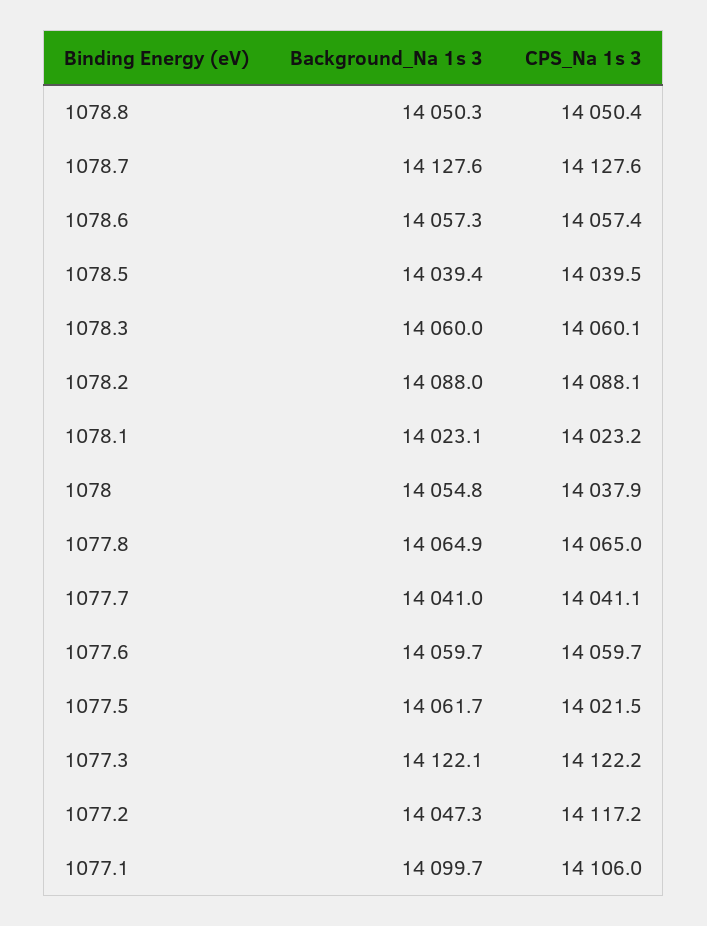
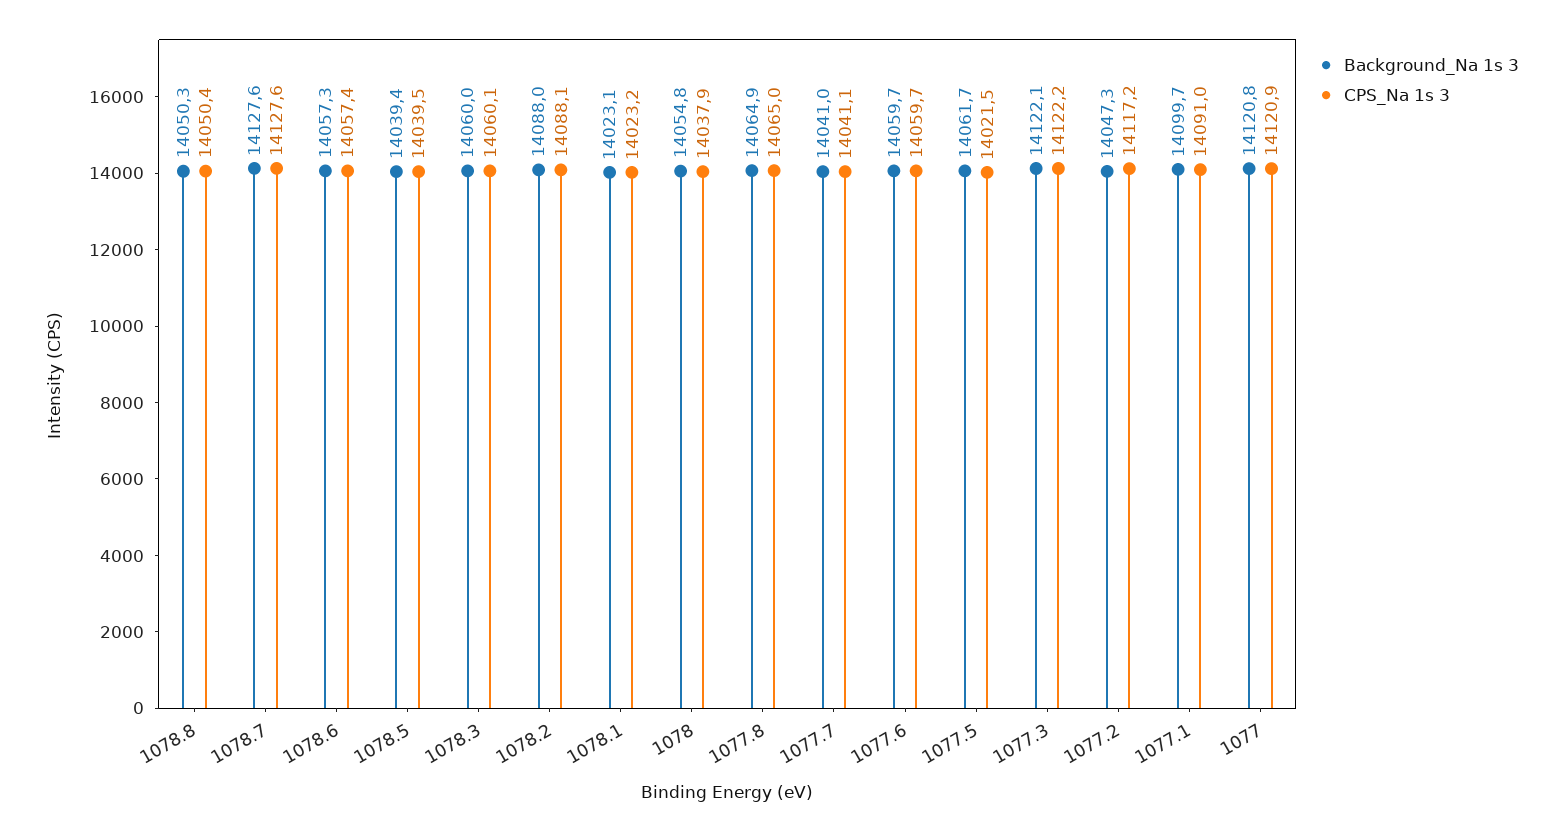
  {
    "Background_Na 1s 3": {
      "1078.8": 14050.3,
      "1078.7": 14127.6,
      "1078.6": 14057.3,
      "1078.5": 14039.4,
      "1078.3": 14060,
      "1078.2": 14088,
      "1078.1": 14023.1,
      "1078": 14054.8,
      "1077.8": 14064.9,
      "1077.7": 14041,
      "1077.6": 14059.7,
      "1077.5": 14061.7,
      "1077.3": 14122.1,
      "1077.2": 14047.3,
-     "1077.1": 14099.7
+     "1077.1": 14099.7,
+     "1077": 14120.8
    },
    "CPS_Na 1s 3": {
      "1078.8": 14050.4,
      "1078.7": 14127.6,
      "1078.6": 14057.4,
      "1078.5": 14039.5,
      "1078.3": 14060.1,
      "1078.2": 14088.1,
      "1078.1": 14023.2,
      "1078": 14037.9,
      "1077.8": 14065,
      "1077.7": 14041.1,
      "1077.6": 14059.7,
      "1077.5": 14021.5,
      "1077.3": 14122.2,
      "1077.2": 14117.2,
-     "1077.1": 14106
+     "1077.1": 14091,
+     "1077": 14120.9
    }
  }

